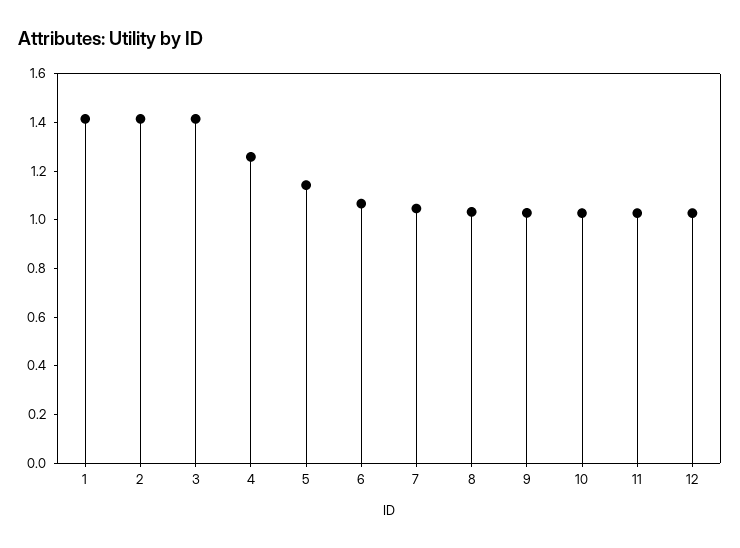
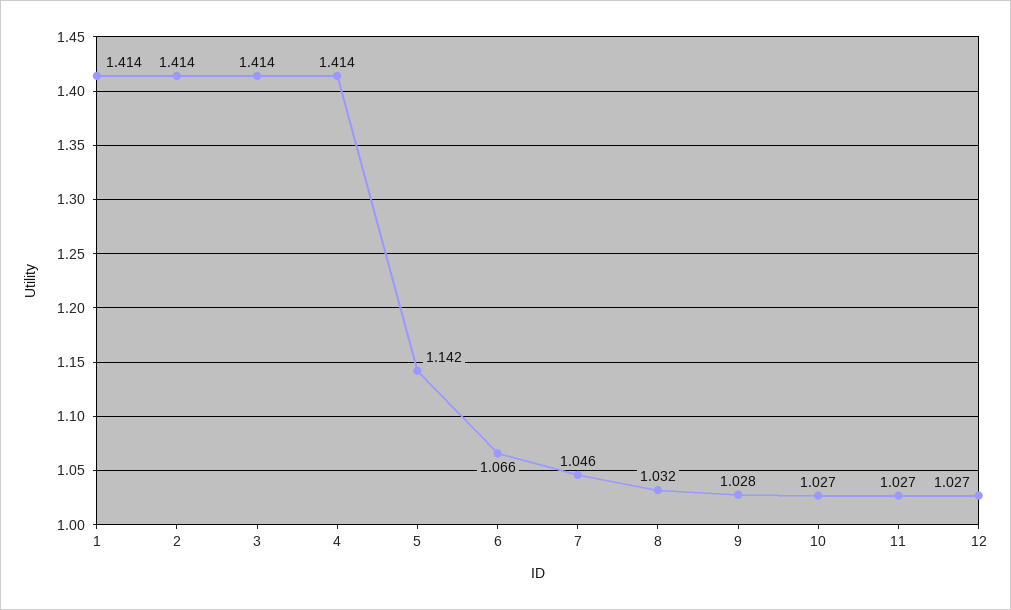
  {
    "1": 1.414,
    "2": 1.414,
    "3": 1.414,
-   "4": 1.25,
+   "4": 1.414,
    "5": 1.142,
    "6": 1.066,
    "7": 1.046,
    "8": 1.032,
    "9": 1.028,
    "10": 1.027,
    "11": 1.027,
    "12": 1.027
  }

